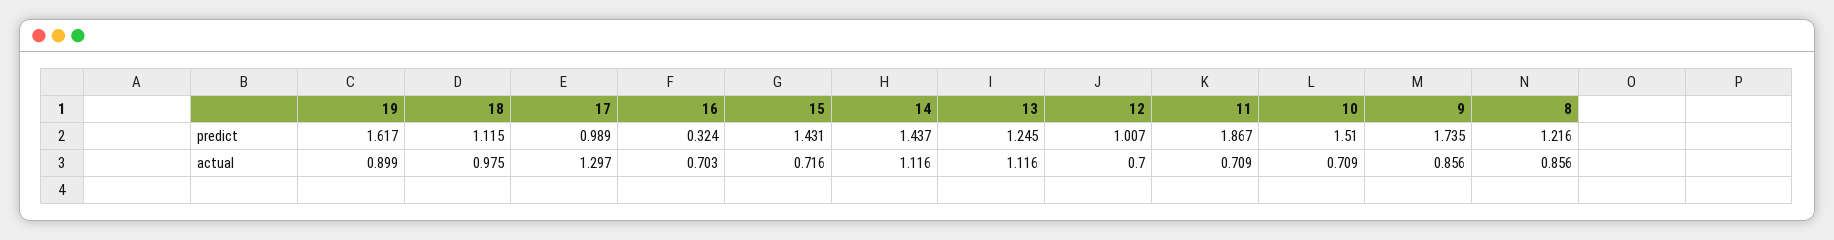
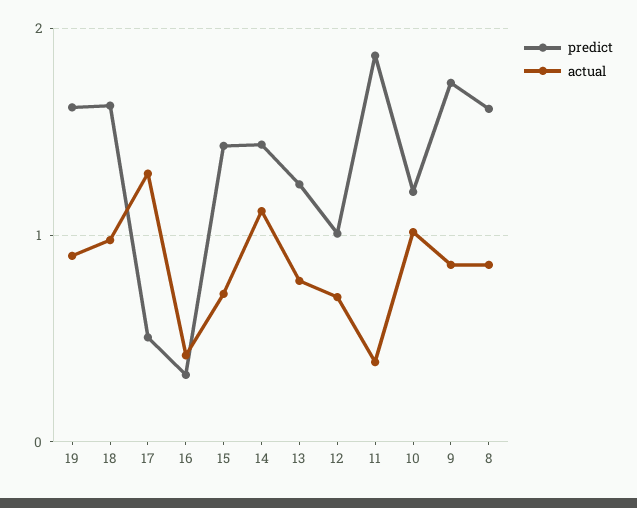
  {
    "predict": {
      "19": 1.617,
-     "18": 1.115,
+     "18": 1.6,
-     "17": 0.989,
+     "17": 0.5,
      "16": 0.324,
      "15": 1.431,
      "14": 1.437,
      "13": 1.245,
      "12": 1.007,
      "11": 1.867,
-     "10": 1.51,
+     "10": 1.2,
      "9": 1.735,
-     "8": 1.216
+     "8": 1.6
    },
    "actual": {
      "19": 0.899,
      "18": 0.975,
      "17": 1.297,
-     "16": 0.703,
+     "16": 0.4,
      "15": 0.716,
      "14": 1.116,
-     "13": 1.116,
+     "13": 0.8,
      "12": 0.7,
-     "11": 0.709,
+     "11": 0.4,
-     "10": 0.709,
+     "10": 1,
      "9": 0.856,
      "8": 0.856
    }
  }

